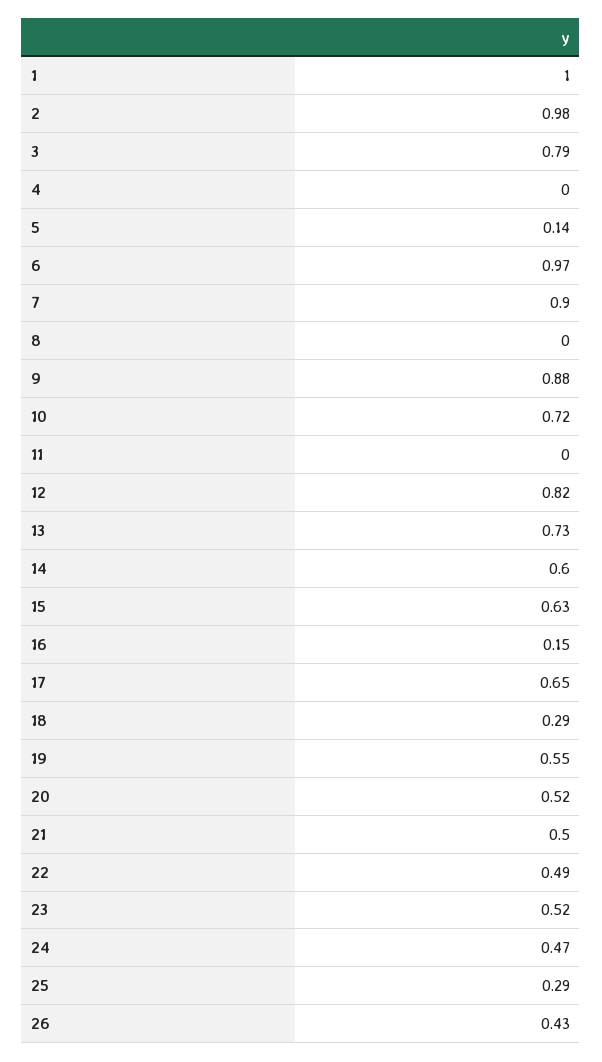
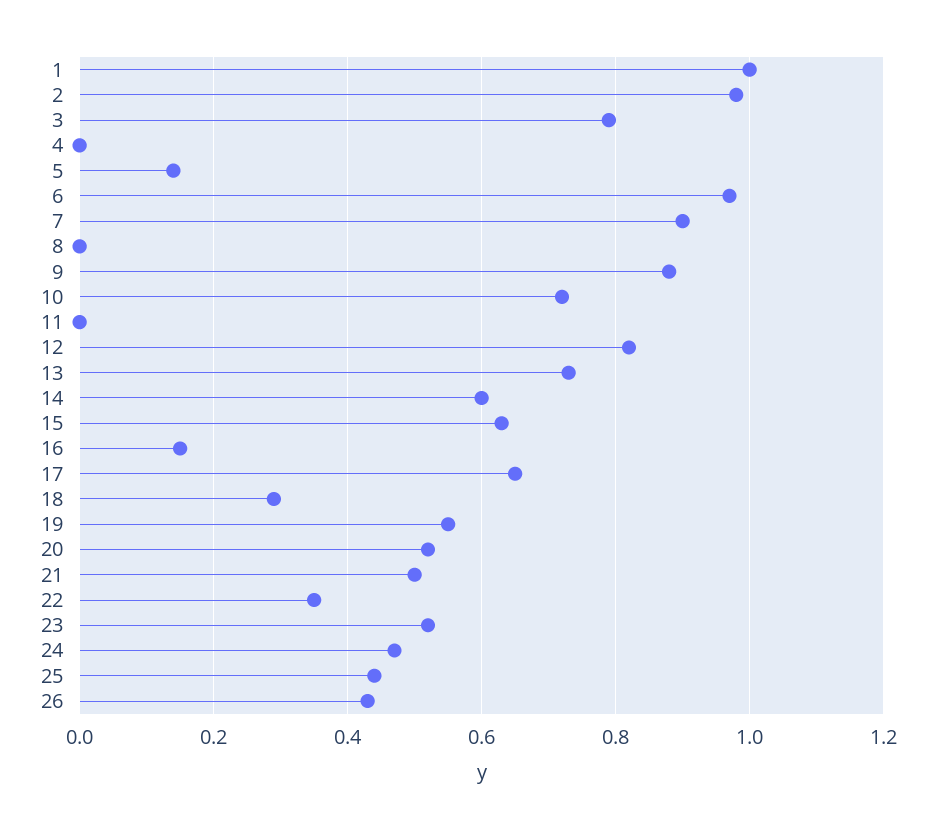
  {
    "1": 1,
    "2": 0.98,
    "3": 0.79,
    "4": 0,
    "5": 0.14,
    "6": 0.97,
    "7": 0.9,
    "8": 0,
    "9": 0.88,
    "10": 0.72,
    "11": 0,
    "12": 0.82,
    "13": 0.73,
    "14": 0.6,
    "15": 0.63,
    "16": 0.15,
    "17": 0.65,
    "18": 0.29,
    "19": 0.55,
    "20": 0.52,
    "21": 0.5,
-   "22": 0.49,
+   "22": 0.35,
    "23": 0.52,
    "24": 0.47,
-   "25": 0.29,
+   "25": 0.45,
    "26": 0.43
  }

